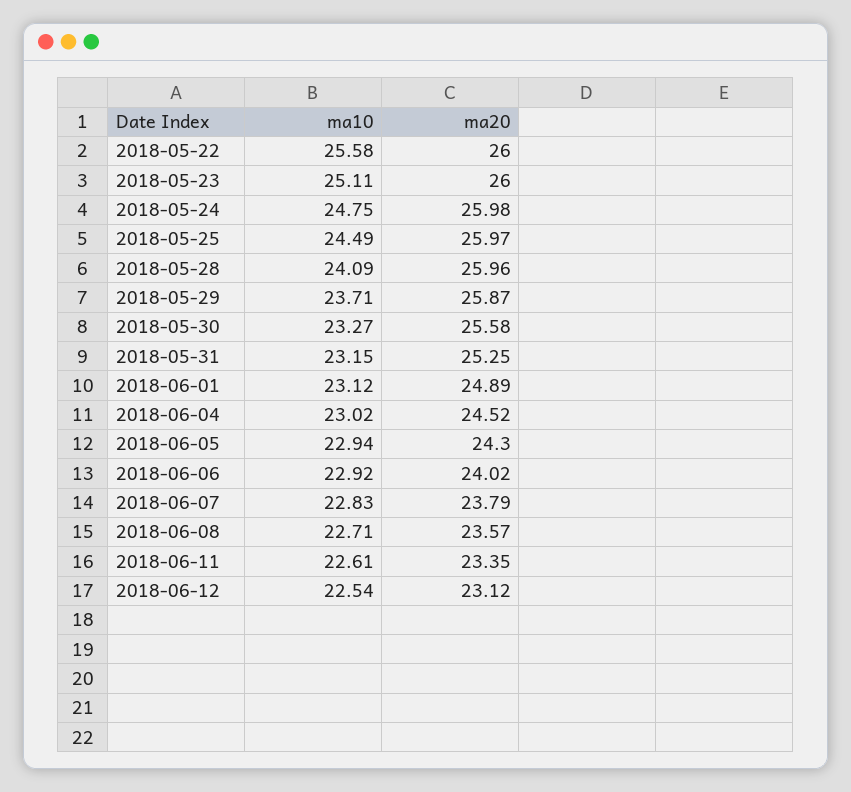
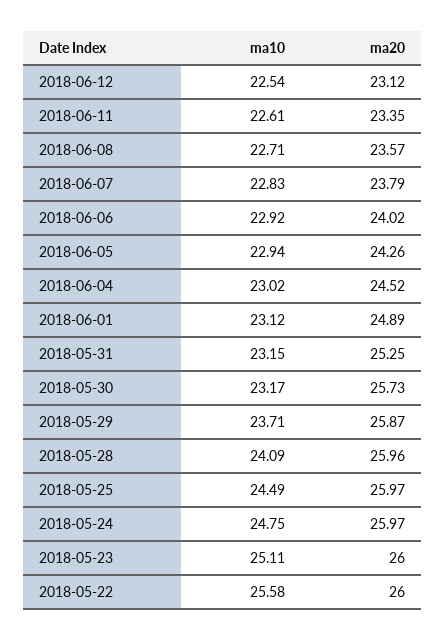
  {
    "ma10": {
      "2018-05-22": 25.58,
      "2018-05-23": 25.11,
      "2018-05-24": 24.75,
      "2018-05-25": 24.49,
      "2018-05-28": 24.09,
      "2018-05-29": 23.71,
-     "2018-05-30": 23.27,
+     "2018-05-30": 23.17,
      "2018-05-31": 23.15,
      "2018-06-01": 23.12,
      "2018-06-04": 23.02,
      "2018-06-05": 22.94,
      "2018-06-06": 22.92,
      "2018-06-07": 22.83,
      "2018-06-08": 22.71,
      "2018-06-11": 22.61,
      "2018-06-12": 22.54
    },
    "ma20": {
      "2018-05-22": 26,
      "2018-05-23": 26,
-     "2018-05-24": 25.98,
+     "2018-05-24": 25.97,
      "2018-05-25": 25.97,
      "2018-05-28": 25.96,
      "2018-05-29": 25.87,
-     "2018-05-30": 25.58,
+     "2018-05-30": 25.73,
      "2018-05-31": 25.25,
      "2018-06-01": 24.89,
      "2018-06-04": 24.52,
-     "2018-06-05": 24.3,
+     "2018-06-05": 24.26,
      "2018-06-06": 24.02,
      "2018-06-07": 23.79,
      "2018-06-08": 23.57,
      "2018-06-11": 23.35,
      "2018-06-12": 23.12
    }
  }

